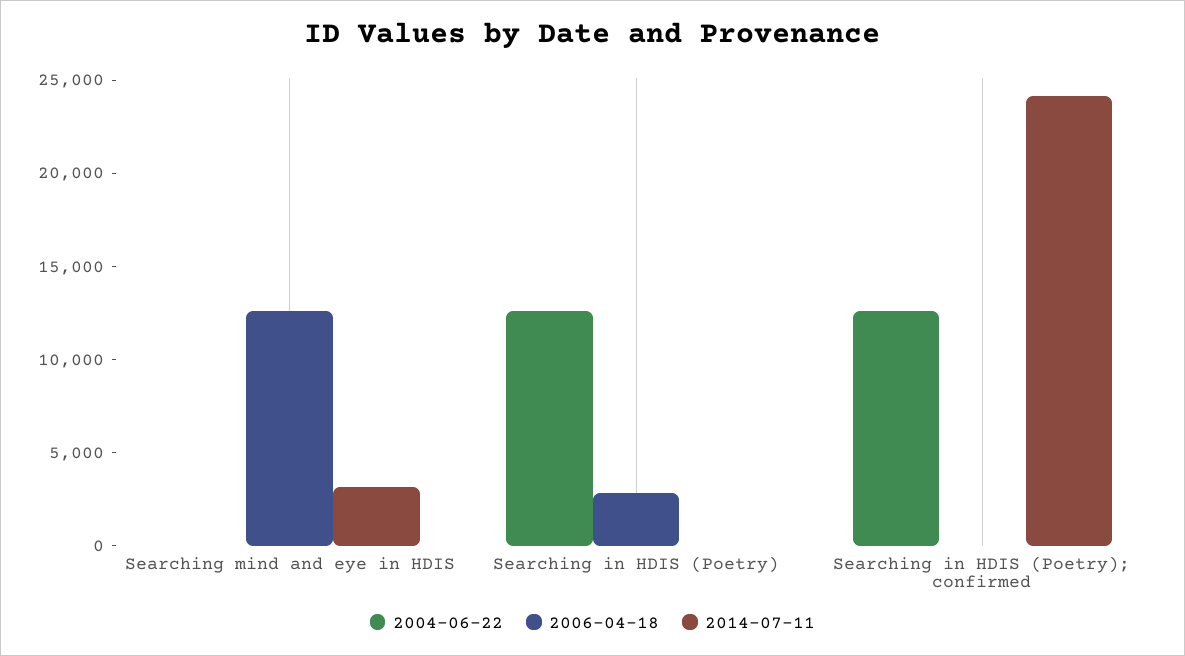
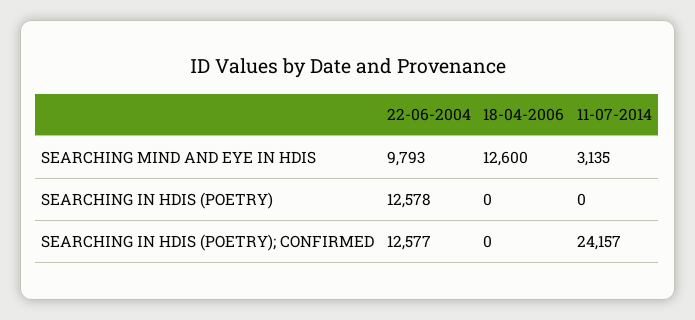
  {
    "2004-06-22": {
-     "Searching mind and eye in HDIS": 0,
+     "Searching mind and eye in HDIS": 9793,
      "Searching in HDIS (Poetry)": 12578,
      "Searching in HDIS (Poetry); confirmed": 12577
    },
    "2006-04-18": {
      "Searching mind and eye in HDIS": 12600,
-     "Searching in HDIS (Poetry)": 3000,
+     "Searching in HDIS (Poetry)": 0,
      "Searching in HDIS (Poetry); confirmed": 0
    },
    "2014-07-11": {
      "Searching mind and eye in HDIS": 3135,
      "Searching in HDIS (Poetry)": 0,
      "Searching in HDIS (Poetry); confirmed": 24157
    }
  }

